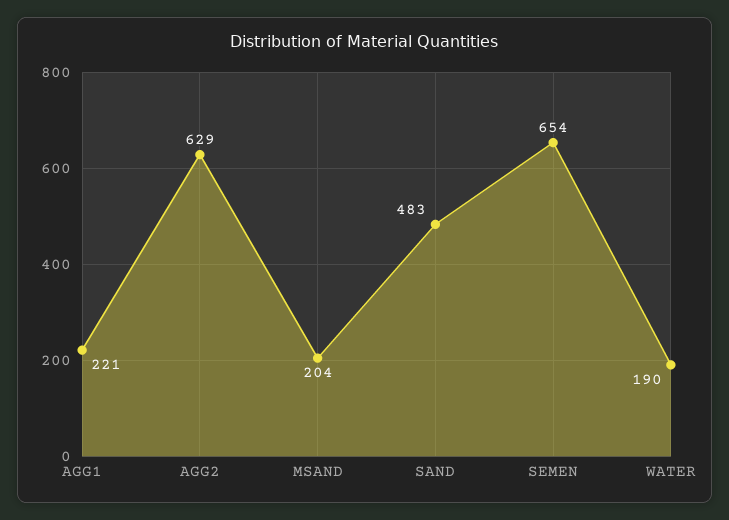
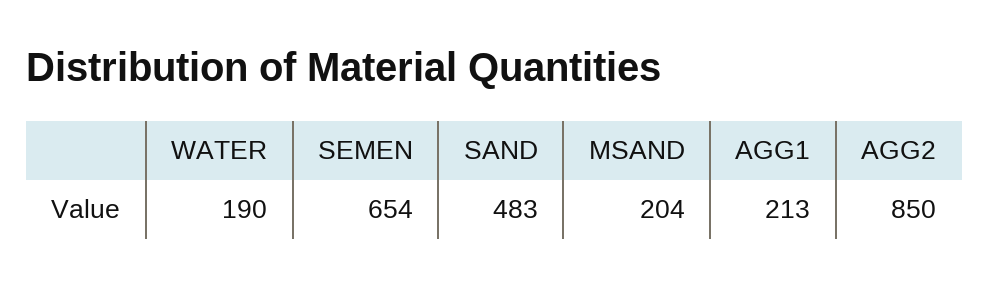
  {
-   "AGG1": 221,
+   "AGG1": 213,
-   "AGG2": 629,
+   "AGG2": 850,
    "MSAND": 204,
    "SAND": 483,
    "SEMEN": 654,
    "WATER": 190
  }

